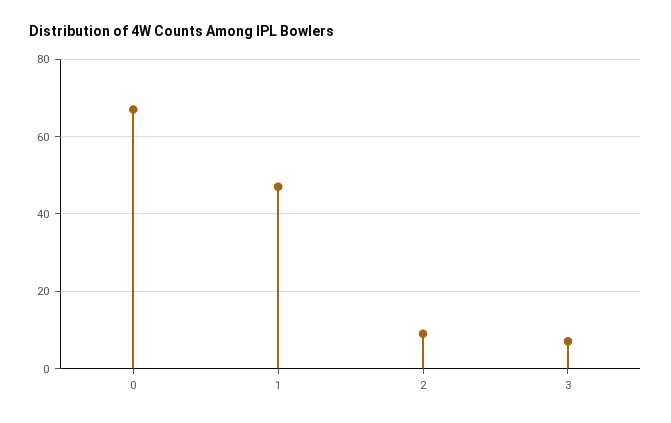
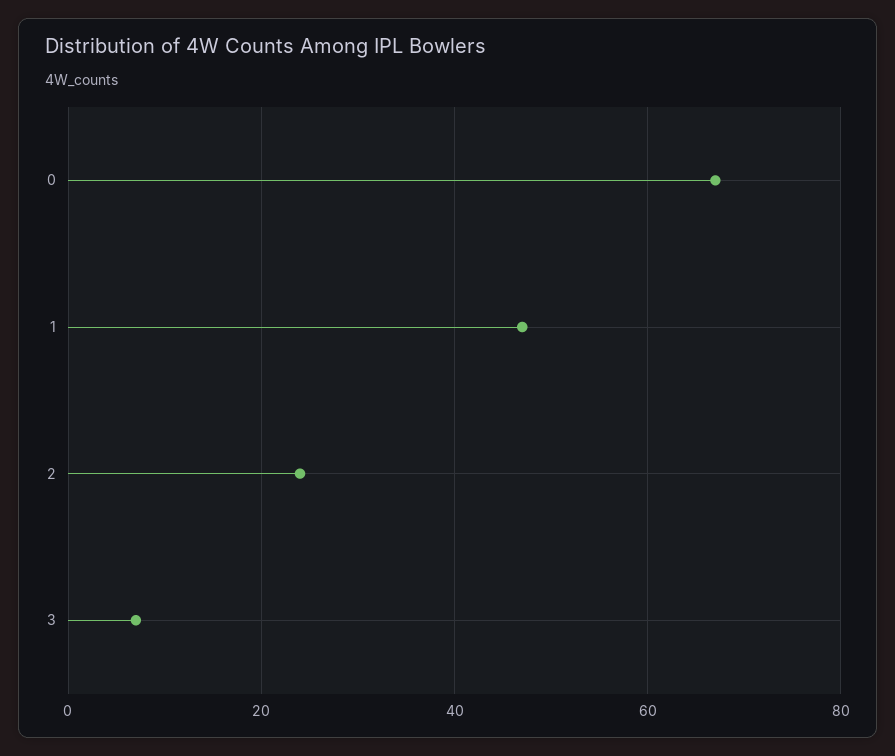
  {
    "0": 65,
    "1": 45,
-   "2": 10,
+   "2": 25,
    "3": 5
  }

